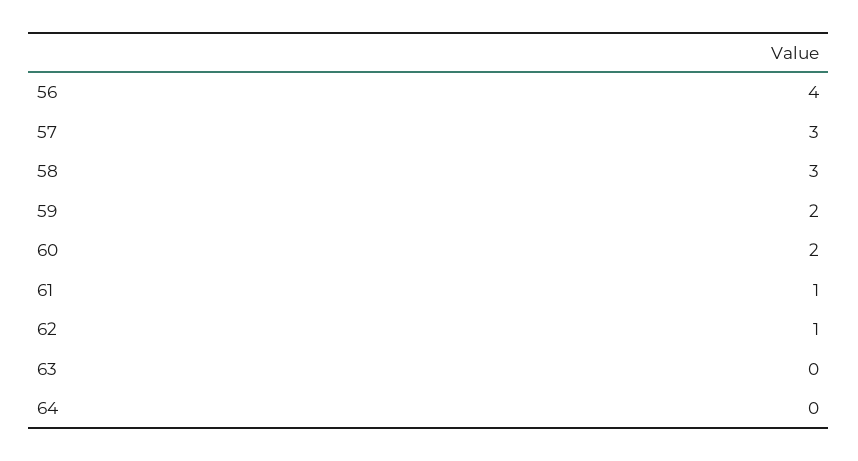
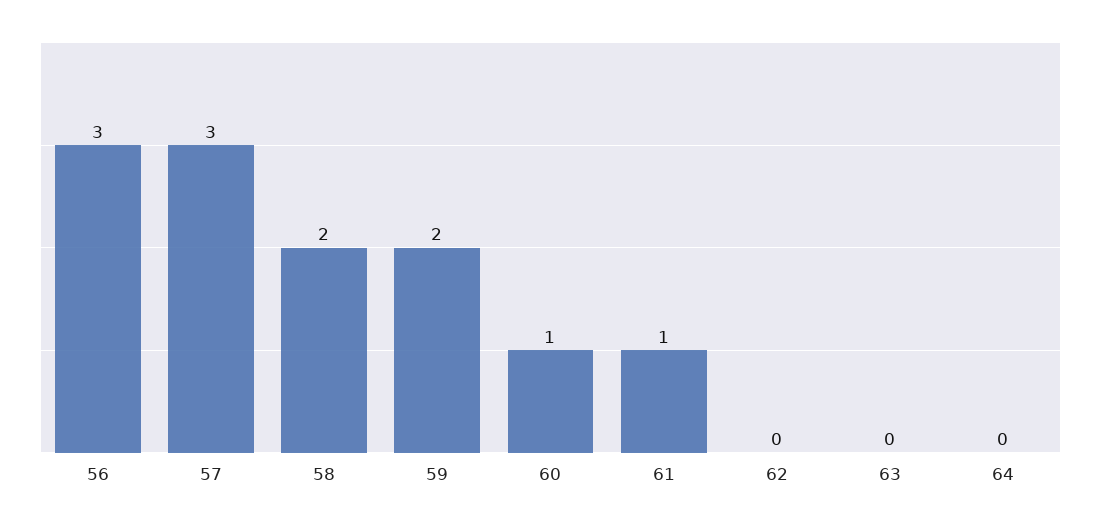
  {
-   "56": 4,
+   "56": 3,
    "57": 3,
-   "58": 3,
+   "58": 2,
    "59": 2,
-   "60": 2,
+   "60": 1,
    "61": 1,
-   "62": 1,
+   "62": 0,
    "63": 0,
    "64": 0
  }

